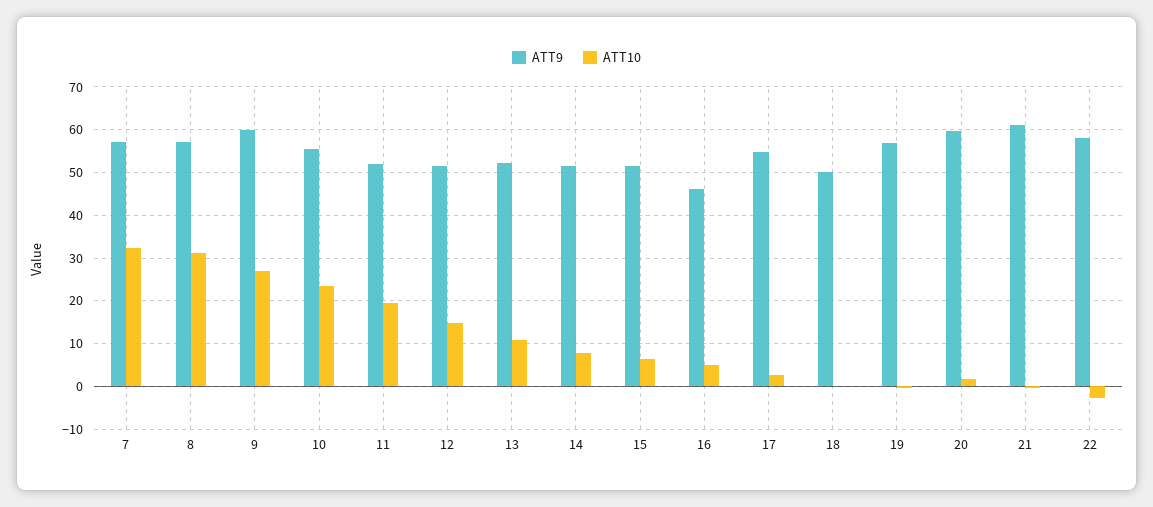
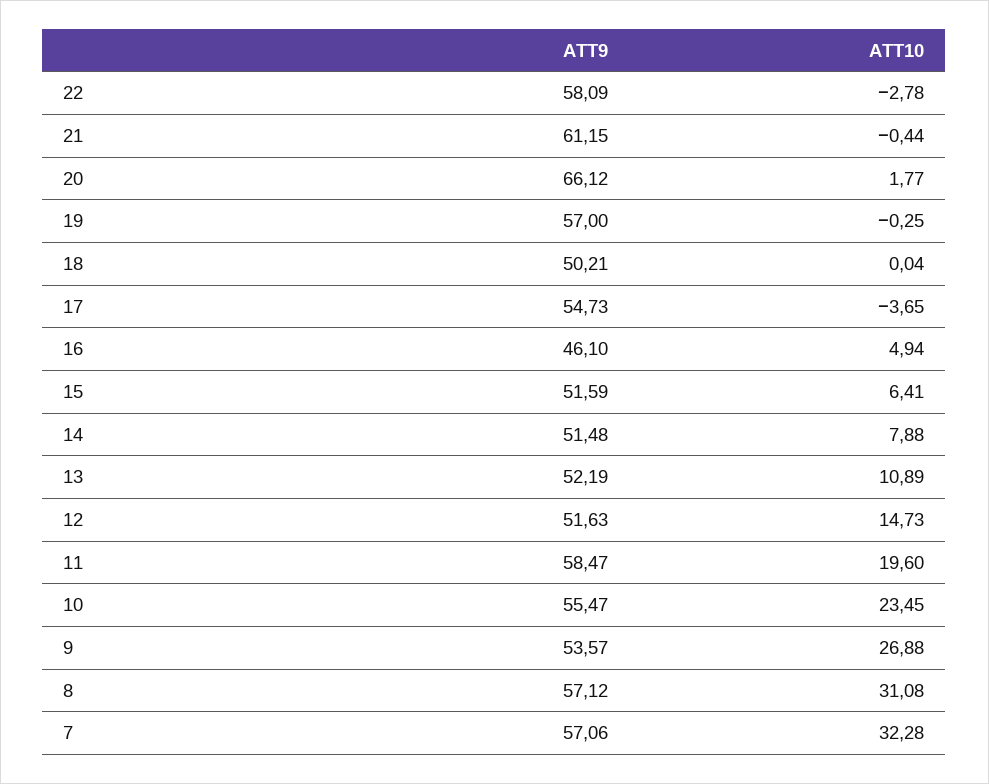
  {
    "ATT9": {
      "7": 57.06,
      "8": 57.12,
-     "9": 60,
+     "9": 53.57,
      "10": 55.47,
-     "11": 52,
+     "11": 58.47,
      "12": 51.63,
      "13": 52.19,
      "14": 51.48,
      "15": 51.59,
      "16": 46.1,
      "17": 54.73,
      "18": 50.21,
      "19": 57,
-     "20": 60,
+     "20": 66.12,
      "21": 61.15,
      "22": 58.09
    },
    "ATT10": {
      "7": 32.28,
      "8": 31.08,
      "9": 26.88,
      "10": 23.45,
      "11": 19.6,
      "12": 14.73,
      "13": 10.89,
      "14": 7.88,
      "15": 6.41,
      "16": 4.94,
-     "17": 2,
+     "17": -3.65,
      "18": 0.04,
      "19": -0.25,
      "20": 1.77,
      "21": -0.44,
      "22": -2.78
    }
  }

